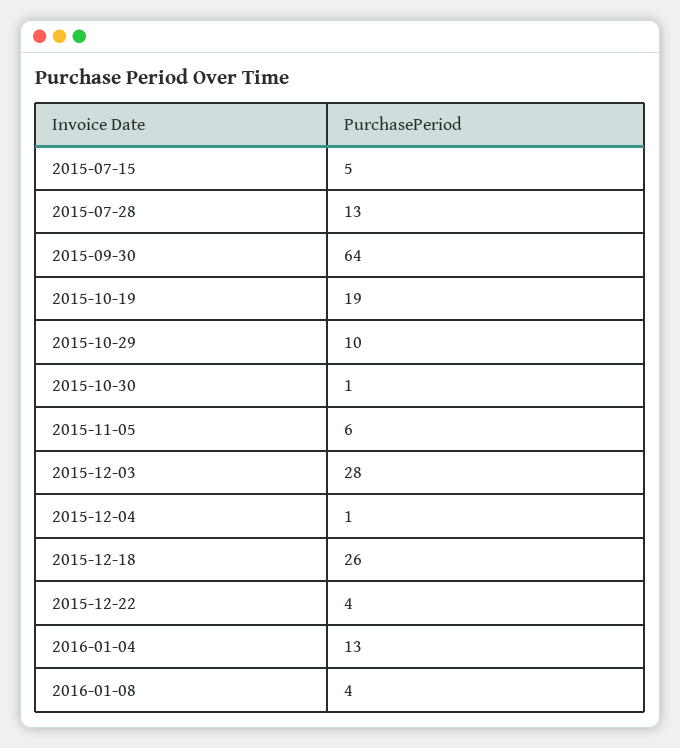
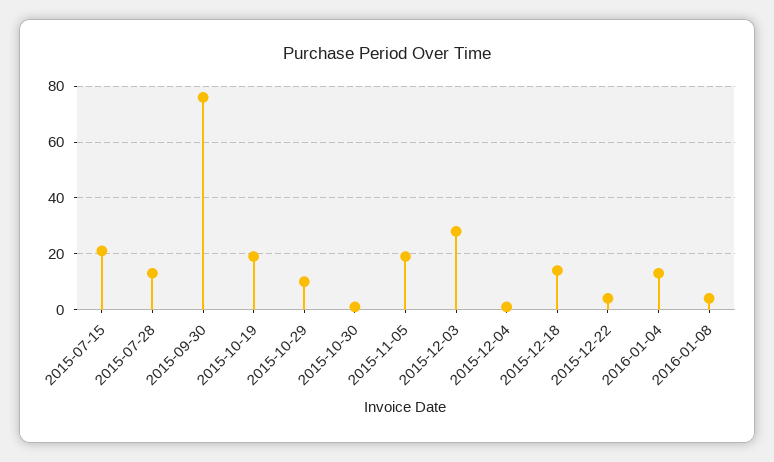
  {
-   "2015-07-15": 5,
+   "2015-07-15": 20,
    "2015-07-28": 13,
-   "2015-09-30": 64,
+   "2015-09-30": 75,
    "2015-10-19": 19,
    "2015-10-29": 10,
    "2015-10-30": 1,
-   "2015-11-05": 6,
+   "2015-11-05": 20,
    "2015-12-03": 28,
    "2015-12-04": 1,
-   "2015-12-18": 26,
+   "2015-12-18": 15,
    "2015-12-22": 4,
    "2016-01-04": 13,
    "2016-01-08": 4
  }

